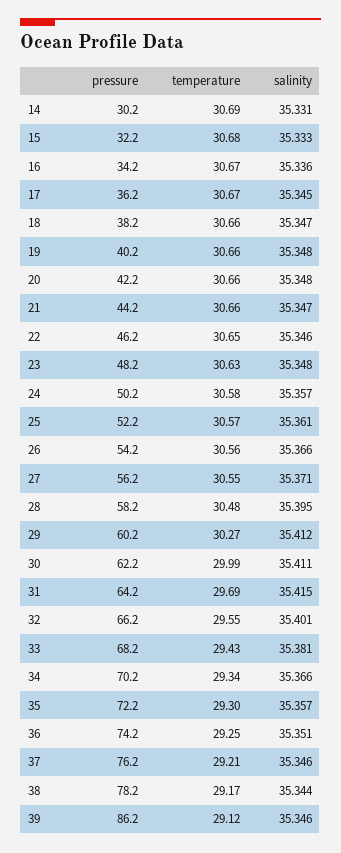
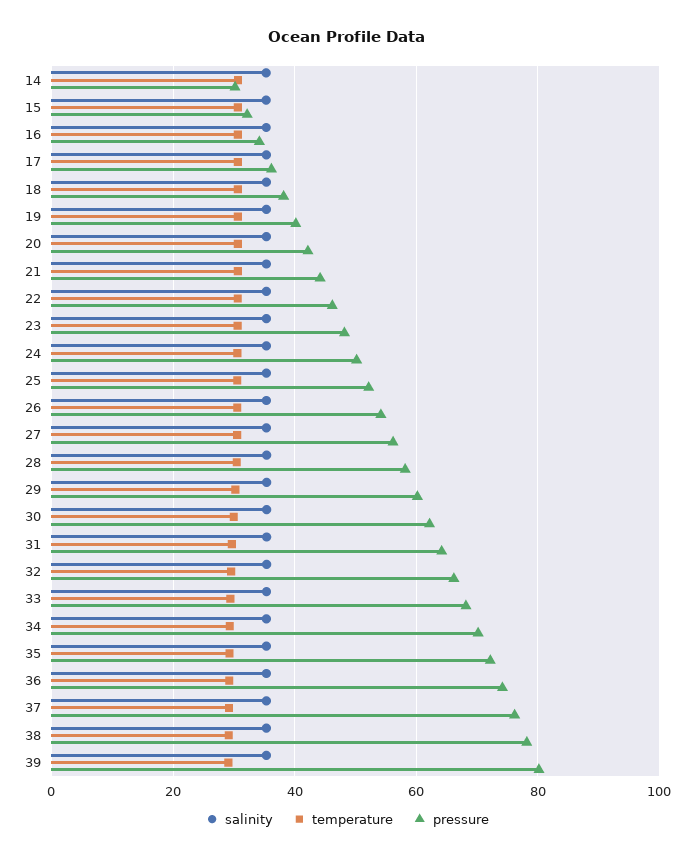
  {
    "pressure": {
      "14": 30.2,
      "15": 32.2,
      "16": 34.2,
      "17": 36.2,
      "18": 38.2,
      "19": 40.2,
      "20": 42.2,
      "21": 44.2,
      "22": 46.2,
      "23": 48.2,
      "24": 50.2,
      "25": 52.2,
      "26": 54.2,
      "27": 56.2,
      "28": 58.2,
      "29": 60.2,
      "30": 62.2,
      "31": 64.2,
      "32": 66.2,
      "33": 68.2,
      "34": 70.2,
      "35": 72.2,
      "36": 74.2,
      "37": 76.2,
      "38": 78.2,
-     "39": 86.2
+     "39": 80
    },
    "temperature": {
      "14": 30.69,
      "15": 30.68,
      "16": 30.67,
      "17": 30.67,
      "18": 30.66,
      "19": 30.66,
      "20": 30.66,
      "21": 30.66,
      "22": 30.65,
      "23": 30.63,
      "24": 30.58,
      "25": 30.57,
      "26": 30.56,
      "27": 30.55,
      "28": 30.48,
      "29": 30.27,
      "30": 29.99,
      "31": 29.69,
      "32": 29.55,
      "33": 29.43,
      "34": 29.34,
      "35": 29.3,
      "36": 29.25,
      "37": 29.21,
      "38": 29.17,
      "39": 29.12
    },
    "salinity": {
      "14": 35.331,
      "15": 35.333,
      "16": 35.336,
      "17": 35.345,
      "18": 35.347,
      "19": 35.348,
      "20": 35.348,
      "21": 35.347,
      "22": 35.346,
      "23": 35.348,
      "24": 35.357,
      "25": 35.361,
      "26": 35.366,
      "27": 35.371,
      "28": 35.395,
      "29": 35.412,
      "30": 35.411,
      "31": 35.415,
      "32": 35.401,
      "33": 35.381,
      "34": 35.366,
      "35": 35.357,
      "36": 35.351,
      "37": 35.346,
      "38": 35.344,
      "39": 35.346
    }
  }

